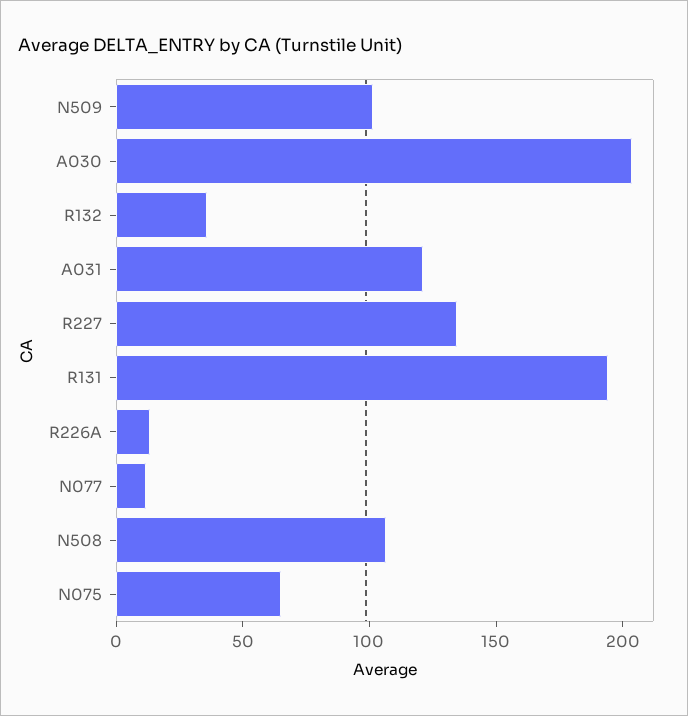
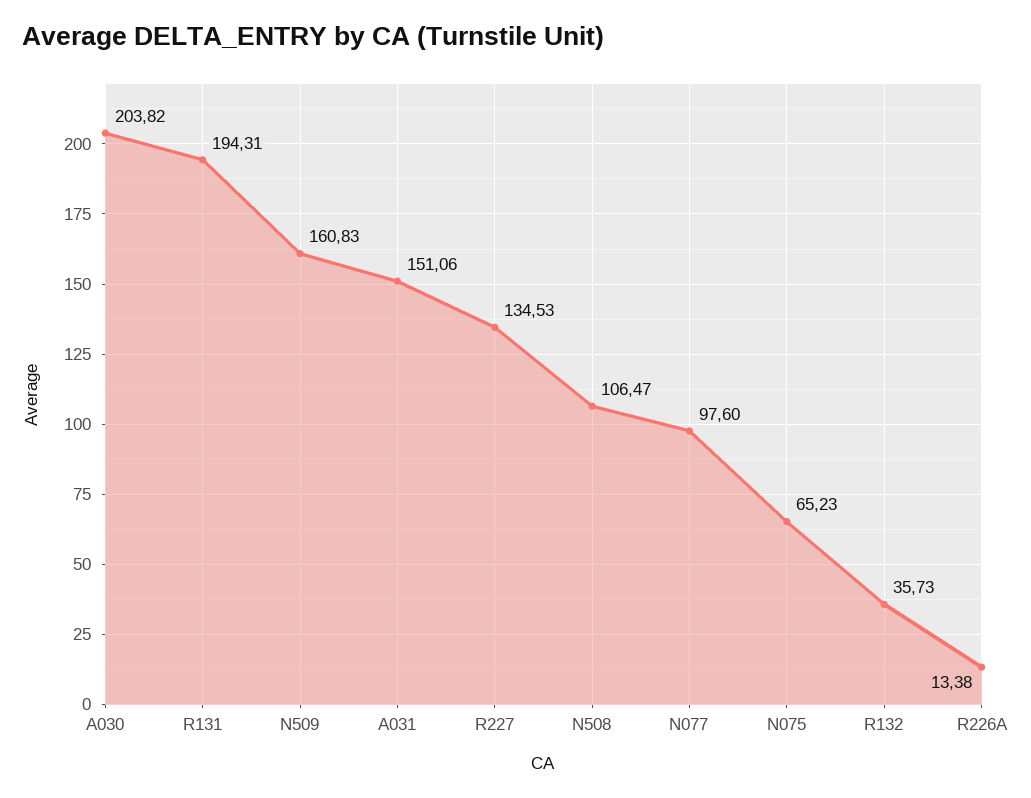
  {
-   "N509": 100,
+   "N509": 160.83,
    "A030": 203.82,
    "R132": 35.73,
-   "A031": 120,
+   "A031": 151.06,
    "R227": 134.53,
    "R131": 194.31,
    "R226A": 13.38,
-   "N077": 10,
+   "N077": 97.6,
    "N508": 106.47,
    "N075": 65.23
  }

